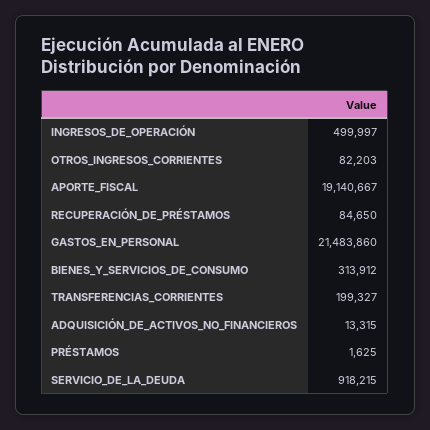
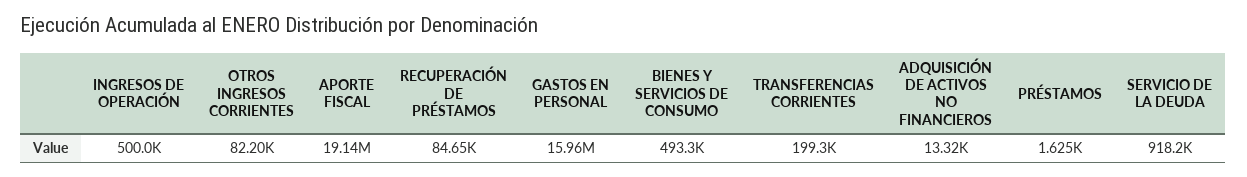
  {
    "INGRESOS_DE_OPERACIÓN": 499997,
    "OTROS_INGRESOS_CORRIENTES": 82203,
    "APORTE_FISCAL": 19140667,
    "RECUPERACIÓN_DE_PRÉSTAMOS": 84650,
-   "GASTOS_EN_PERSONAL": 21483860,
+   "GASTOS_EN_PERSONAL": 15960000,
-   "BIENES_Y_SERVICIOS_DE_CONSUMO": 313912,
+   "BIENES_Y_SERVICIOS_DE_CONSUMO": 493300,
    "TRANSFERENCIAS_CORRIENTES": 199327,
    "ADQUISICIÓN_DE_ACTIVOS_NO_FINANCIEROS": 13315,
    "PRÉSTAMOS": 1625,
    "SERVICIO_DE_LA_DEUDA": 918215
  }

